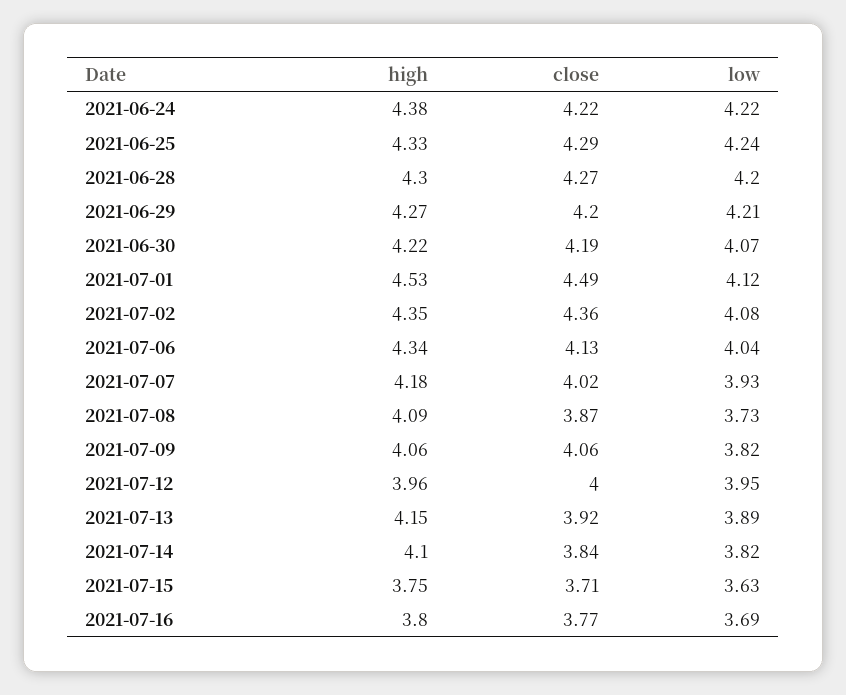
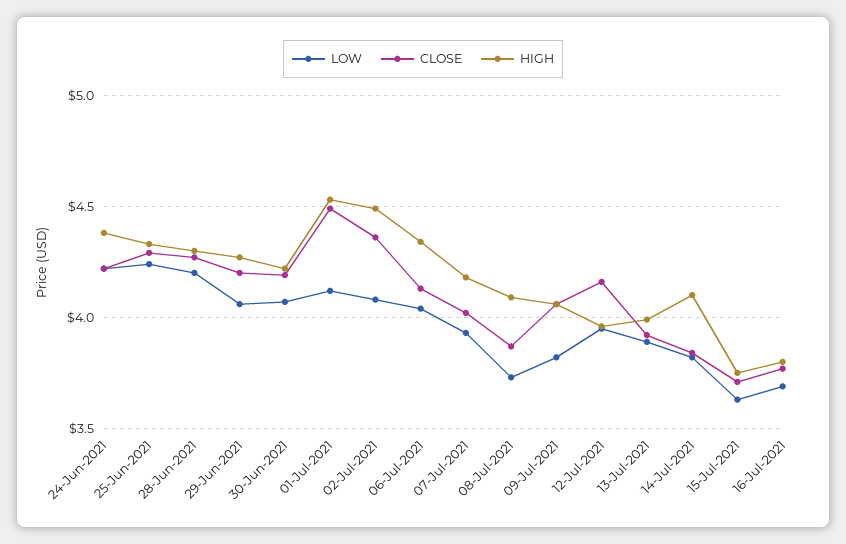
  {
    "high": {
      "2021-06-24": 4.38,
      "2021-06-25": 4.33,
      "2021-06-28": 4.3,
      "2021-06-29": 4.27,
      "2021-06-30": 4.22,
      "2021-07-01": 4.53,
-     "2021-07-02": 4.35,
+     "2021-07-02": 4.5,
      "2021-07-06": 4.34,
      "2021-07-07": 4.18,
      "2021-07-08": 4.09,
      "2021-07-09": 4.06,
      "2021-07-12": 3.96,
-     "2021-07-13": 4.15,
+     "2021-07-13": 4,
      "2021-07-14": 4.1,
      "2021-07-15": 3.75,
      "2021-07-16": 3.8
    },
    "close": {
      "2021-06-24": 4.22,
      "2021-06-25": 4.29,
      "2021-06-28": 4.27,
      "2021-06-29": 4.2,
      "2021-06-30": 4.19,
      "2021-07-01": 4.49,
      "2021-07-02": 4.36,
      "2021-07-06": 4.13,
      "2021-07-07": 4.02,
      "2021-07-08": 3.87,
      "2021-07-09": 4.06,
-     "2021-07-12": 4,
+     "2021-07-12": 4.15,
      "2021-07-13": 3.92,
      "2021-07-14": 3.84,
      "2021-07-15": 3.71,
      "2021-07-16": 3.77
    },
    "low": {
      "2021-06-24": 4.22,
      "2021-06-25": 4.24,
      "2021-06-28": 4.2,
-     "2021-06-29": 4.21,
+     "2021-06-29": 4.05,
      "2021-06-30": 4.07,
      "2021-07-01": 4.12,
      "2021-07-02": 4.08,
      "2021-07-06": 4.04,
      "2021-07-07": 3.93,
      "2021-07-08": 3.73,
      "2021-07-09": 3.82,
      "2021-07-12": 3.95,
      "2021-07-13": 3.89,
      "2021-07-14": 3.82,
      "2021-07-15": 3.63,
      "2021-07-16": 3.69
    }
  }

